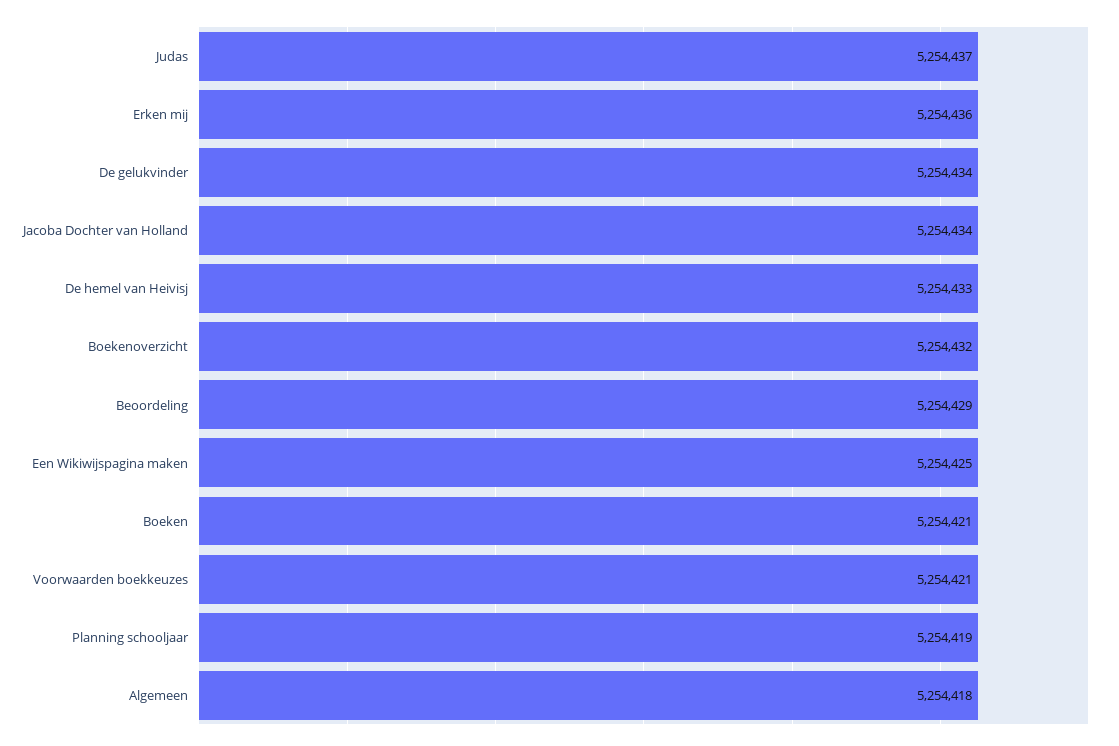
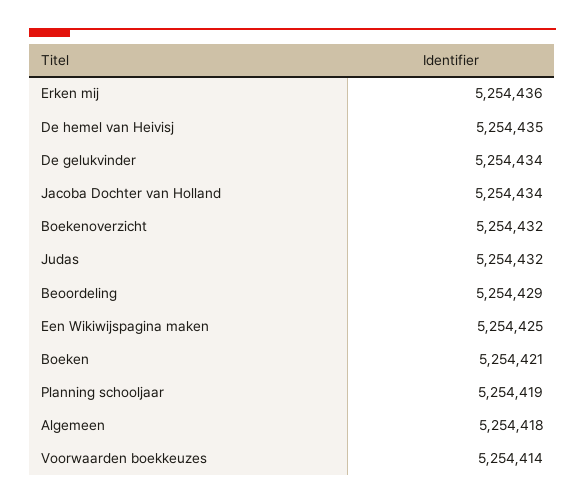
  {
-   "Judas": 5254437,
+   "Judas": 5254432,
    "Erken mij": 5254436,
    "De gelukvinder": 5254434,
    "Jacoba Dochter van Holland": 5254434,
-   "De hemel van Heivisj": 5254433,
+   "De hemel van Heivisj": 5254435,
    "Boekenoverzicht": 5254432,
    "Beoordeling": 5254429,
    "Een Wikiwijspagina maken": 5254425,
    "Boeken": 5254421,
-   "Voorwaarden boekkeuzes": 5254421,
+   "Voorwaarden boekkeuzes": 5254414,
    "Planning schooljaar": 5254419,
    "Algemeen": 5254418
  }

